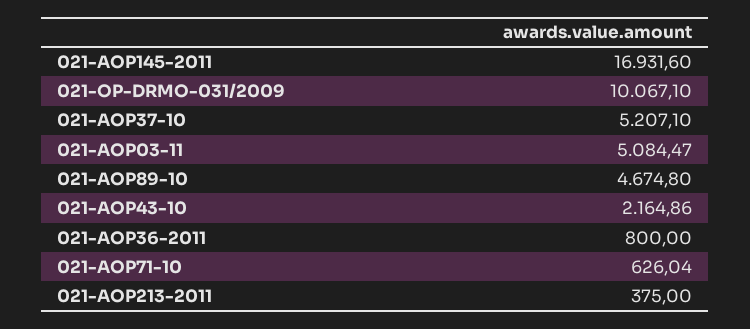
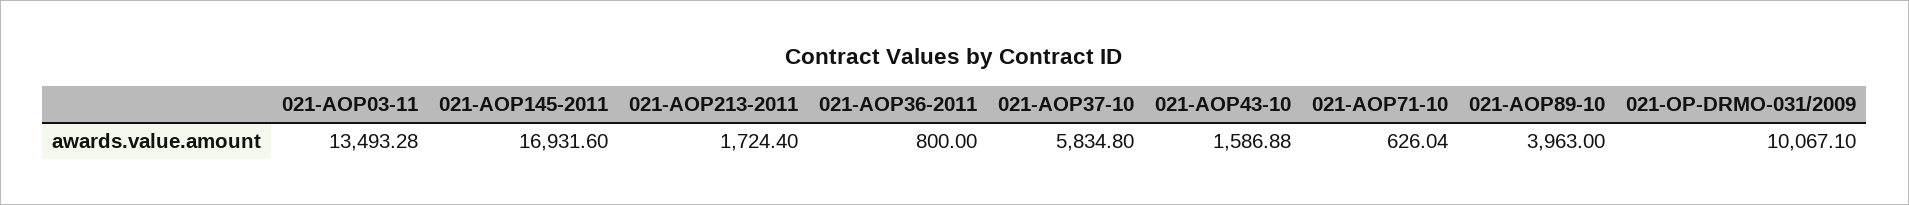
  {
    "021-AOP145-2011": 16931.6,
    "021-OP-DRMO-031/2009": 10067.1,
-   "021-AOP37-10": 5207.1,
+   "021-AOP37-10": 5834.8,
-   "021-AOP03-11": 5084.47,
+   "021-AOP03-11": 13493.28,
-   "021-AOP89-10": 4674.8,
+   "021-AOP89-10": 3963,
-   "021-AOP43-10": 2164.86,
+   "021-AOP43-10": 1586.88,
    "021-AOP36-2011": 800,
    "021-AOP71-10": 626.04,
-   "021-AOP213-2011": 375
+   "021-AOP213-2011": 1724.4
  }

